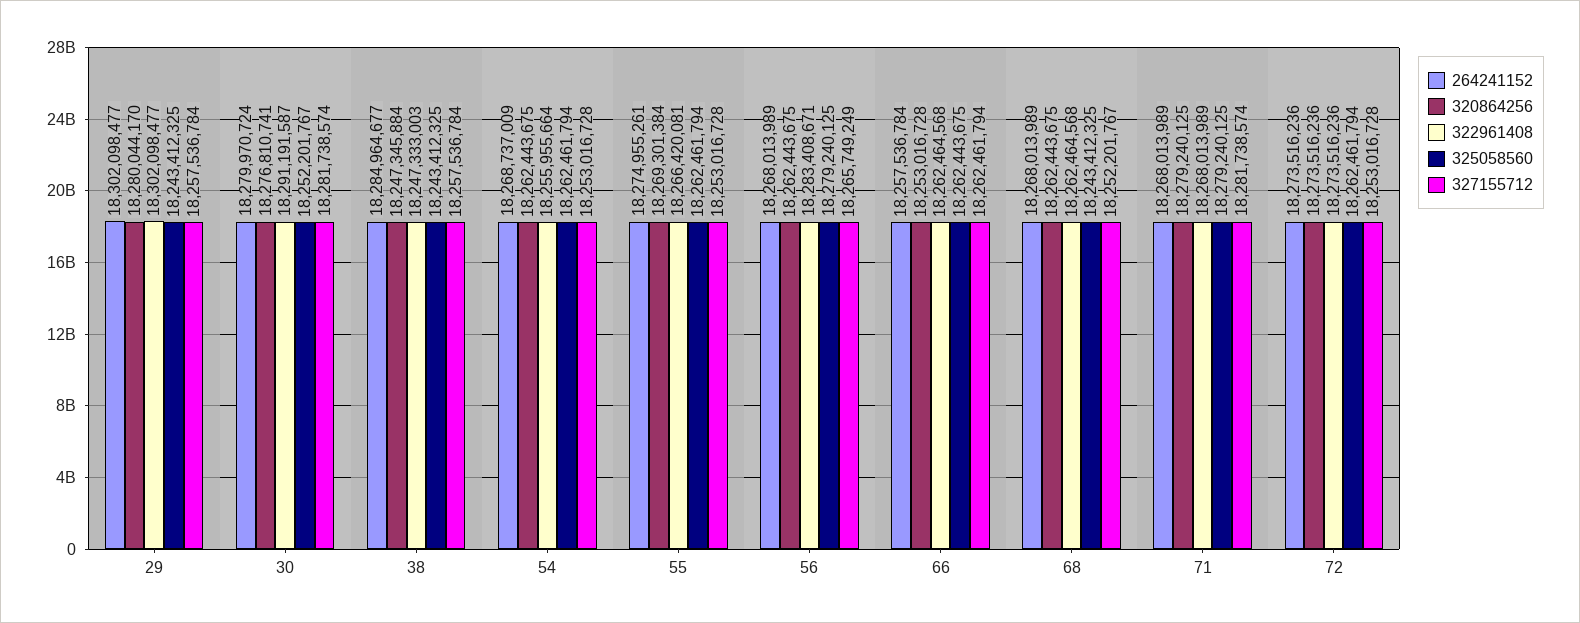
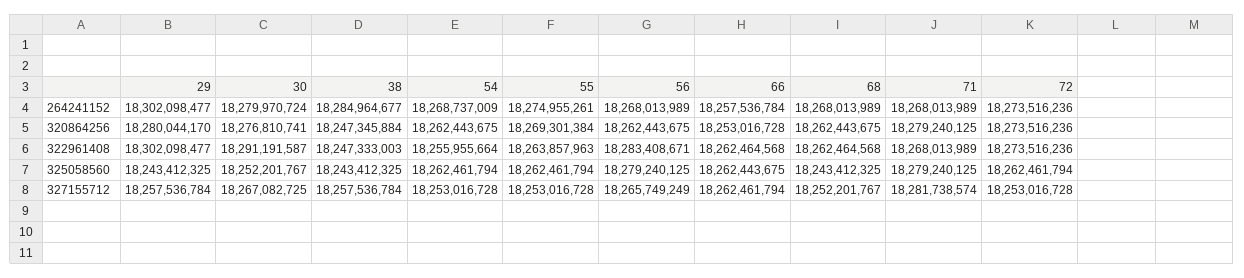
  {
    "264241152": {
      "29": 18302098477,
      "30": 18279970724,
      "38": 18284964677,
      "54": 18268737009,
      "55": 18274955261,
      "56": 18268013989,
      "66": 18257536784,
      "68": 18268013989,
      "71": 18268013989,
      "72": 18273516236
    },
    "320864256": {
      "29": 18280044170,
      "30": 18276810741,
      "38": 18247345884,
      "54": 18262443675,
      "55": 18269301384,
      "56": 18262443675,
      "66": 18253016728,
      "68": 18262443675,
      "71": 18279240125,
      "72": 18273516236
    },
    "322961408": {
      "29": 18302098477,
      "30": 18291191587,
      "38": 18247333003,
      "54": 18255955664,
-     "55": 18266420081,
+     "55": 18263857963,
      "56": 18283408671,
      "66": 18262464568,
      "68": 18262464568,
      "71": 18268013989,
      "72": 18273516236
    },
    "325058560": {
      "29": 18243412325,
      "30": 18252201767,
      "38": 18243412325,
      "54": 18262461794,
      "55": 18262461794,
      "56": 18279240125,
      "66": 18262443675,
      "68": 18243412325,
      "71": 18279240125,
      "72": 18262461794
    },
    "327155712": {
      "29": 18257536784,
-     "30": 18281738574,
+     "30": 18267082725,
      "38": 18257536784,
      "54": 18253016728,
      "55": 18253016728,
      "56": 18265749249,
      "66": 18262461794,
      "68": 18252201767,
      "71": 18281738574,
      "72": 18253016728
    }
  }

